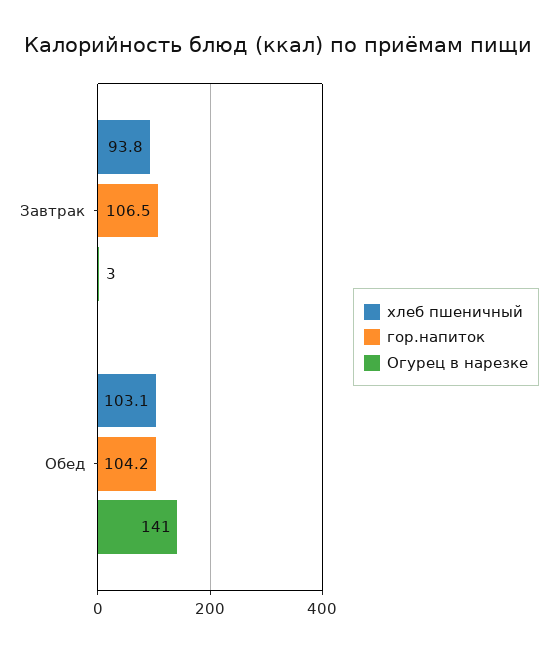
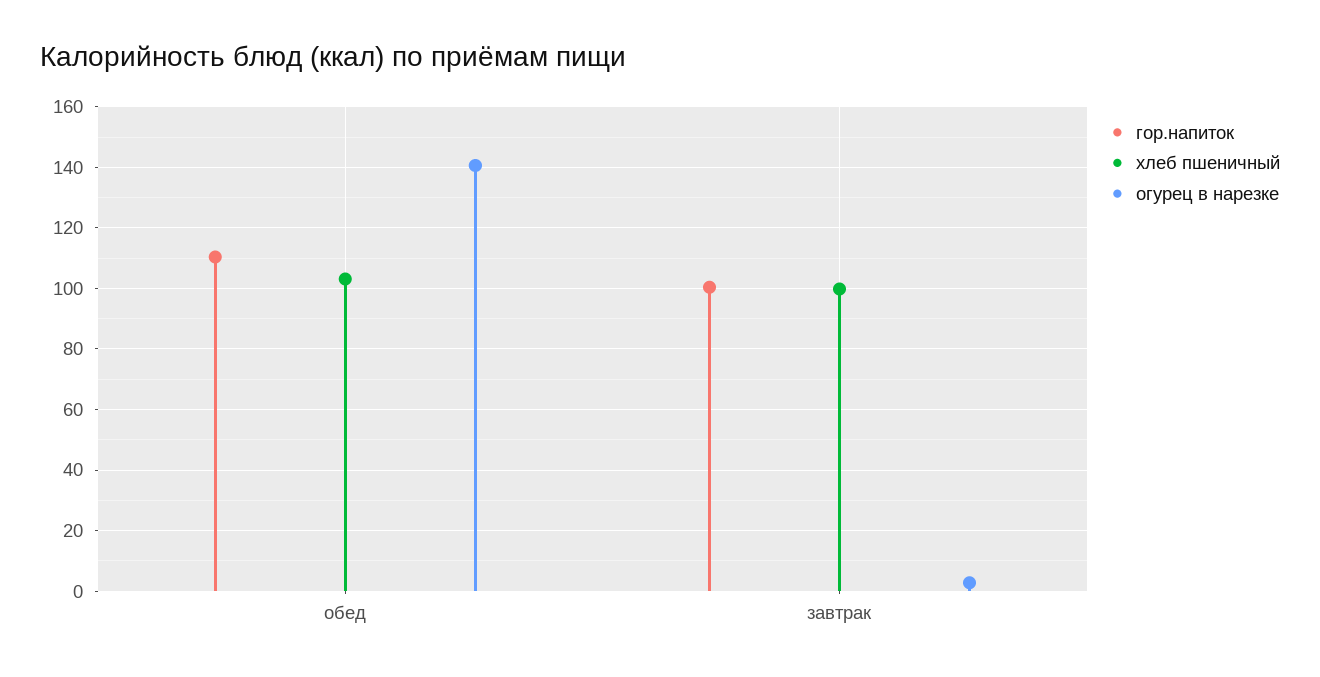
  {
    "хлеб пшеничный": {
-     "Завтрак": 93.8,
+     "Завтрак": 100,
      "Обед": 103.1
    },
    "гор.напиток": {
-     "Завтрак": 106.5,
+     "Завтрак": 100,
-     "Обед": 104.2
+     "Обед": 110
    },
    "Огурец в нарезке": {
      "Завтрак": 3,
      "Обед": 141
    }
  }

